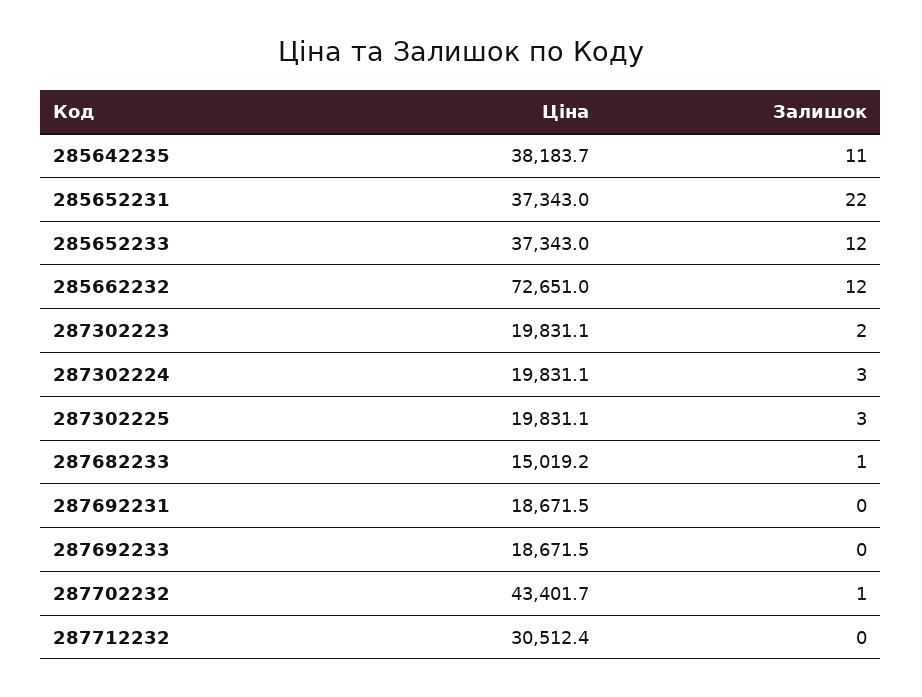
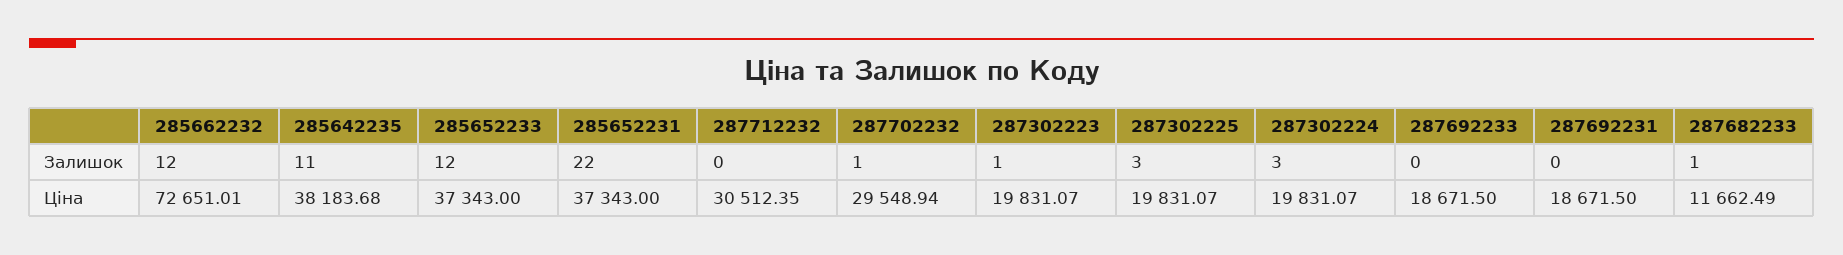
  {
    "Ціна": {
      "285642235": 38183.68,
      "285652231": 37343,
      "285652233": 37343,
      "285662232": 72651.01,
      "287302223": 19831.07,
      "287302224": 19831.07,
      "287302225": 19831.07,
-     "287682233": 15019.2,
+     "287682233": 11662.49,
      "287692231": 18671.5,
      "287692233": 18671.5,
-     "287702232": 43401.7,
+     "287702232": 29548.94,
      "287712232": 30512.35
    },
    "Залишок": {
      "285642235": 11,
      "285652231": 22,
      "285652233": 12,
      "285662232": 12,
-     "287302223": 2,
+     "287302223": 1,
      "287302224": 3,
      "287302225": 3,
      "287682233": 1,
      "287692231": 0,
      "287692233": 0,
      "287702232": 1,
      "287712232": 0
    }
  }

